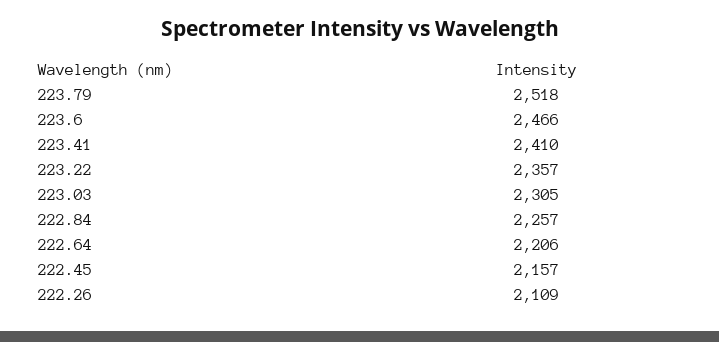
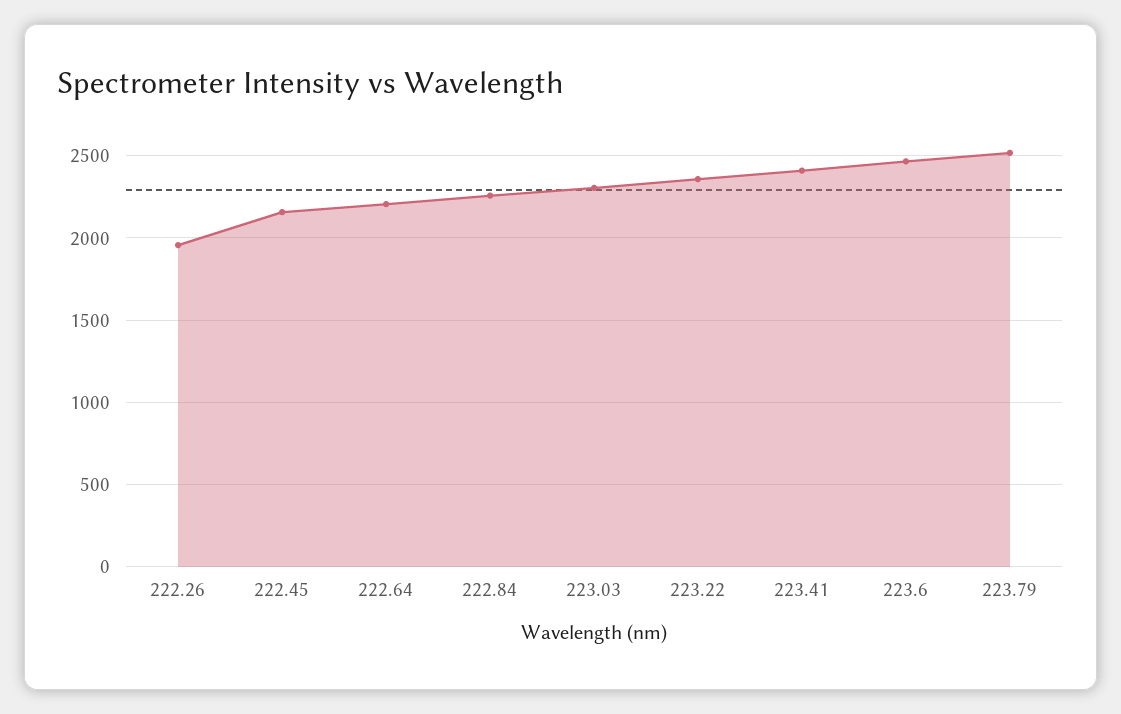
  {
    "223.79": 2518,
    "223.6": 2466,
    "223.41": 2410,
    "223.22": 2357,
    "223.03": 2305,
    "222.84": 2257,
    "222.64": 2206,
    "222.45": 2157,
-   "222.26": 2109
+   "222.26": 1950
  }

